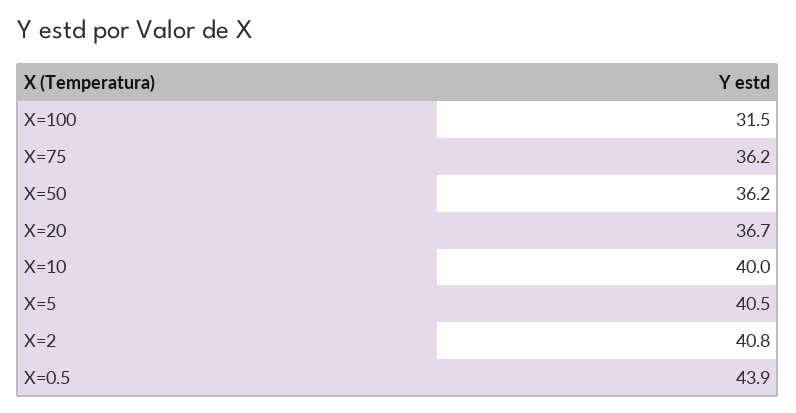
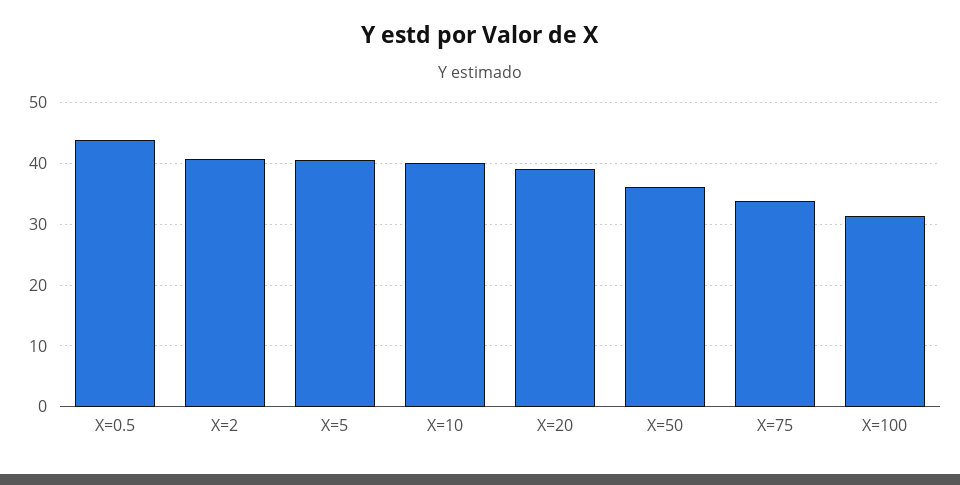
  {
    "X=100": 31.5,
-   "X=75": 36.2,
+   "X=75": 34,
    "X=50": 36.2,
-   "X=20": 36.7,
+   "X=20": 39,
    "X=10": 40,
    "X=5": 40.5,
    "X=2": 40.8,
    "X=0.5": 43.9
  }

